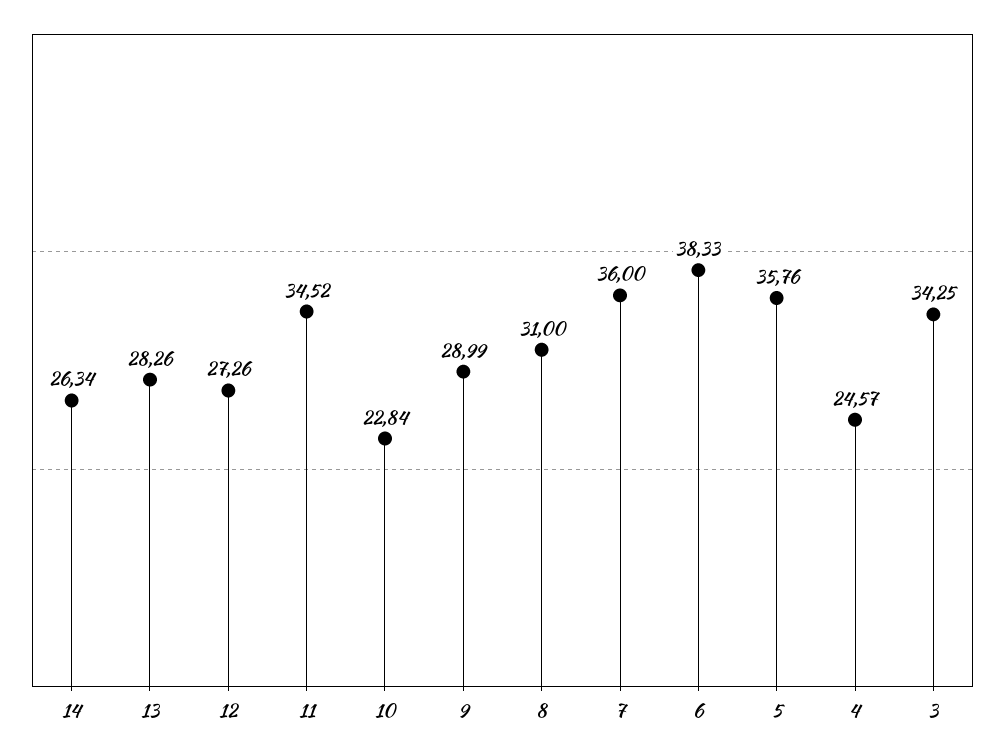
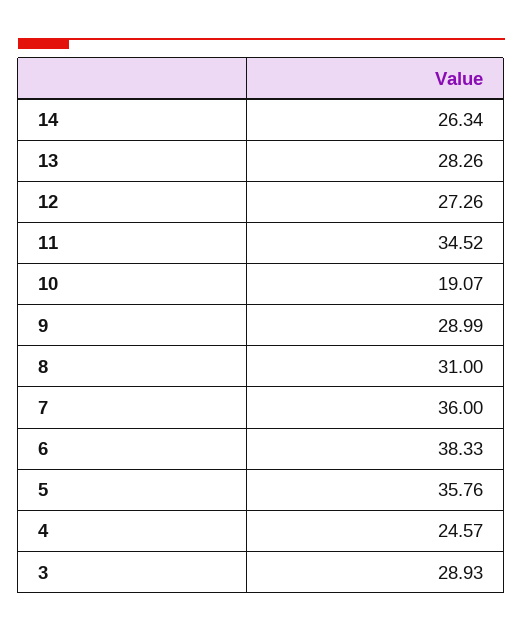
  {
    "14": 26.34,
    "13": 28.26,
    "12": 27.26,
    "11": 34.52,
-   "10": 22.84,
+   "10": 19.07,
    "9": 28.99,
    "8": 31,
    "7": 36,
    "6": 38.33,
    "5": 35.76,
    "4": 24.57,
-   "3": 34.25
+   "3": 28.93
  }

